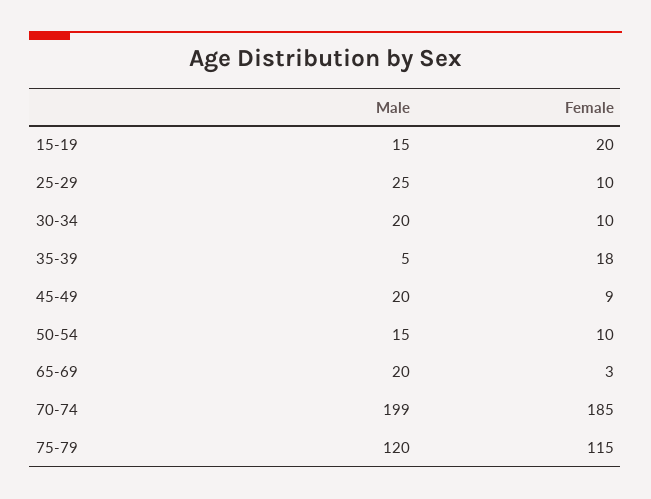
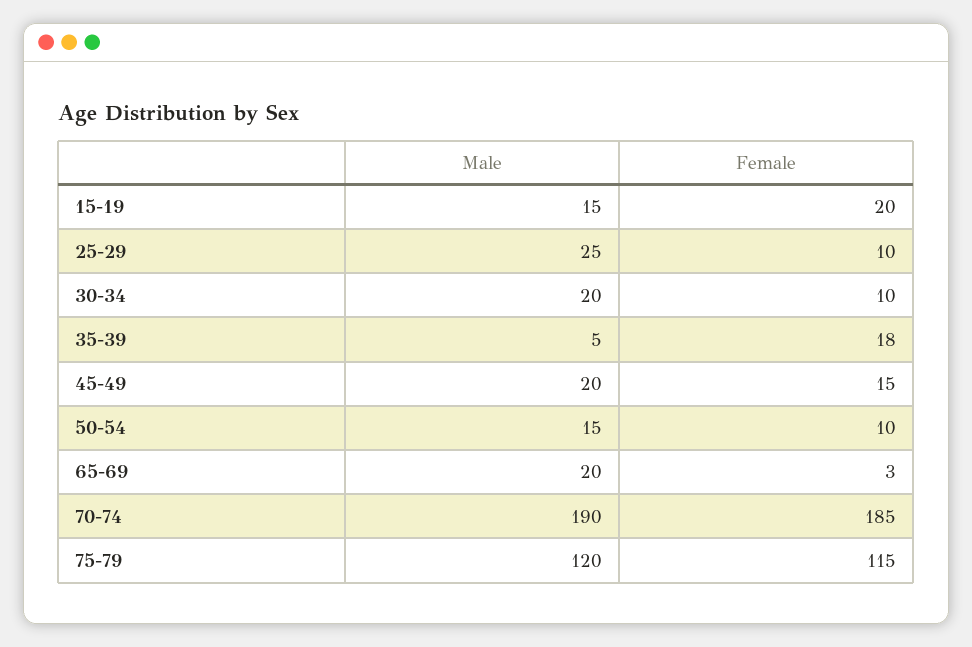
  {
    "Male": {
      "15-19": 15,
      "25-29": 25,
      "30-34": 20,
      "35-39": 5,
      "45-49": 20,
      "50-54": 15,
      "65-69": 20,
-     "70-74": 199,
+     "70-74": 190,
      "75-79": 120
    },
    "Female": {
      "15-19": 20,
      "25-29": 10,
      "30-34": 10,
      "35-39": 18,
-     "45-49": 9,
+     "45-49": 15,
      "50-54": 10,
      "65-69": 3,
      "70-74": 185,
      "75-79": 115
    }
  }

